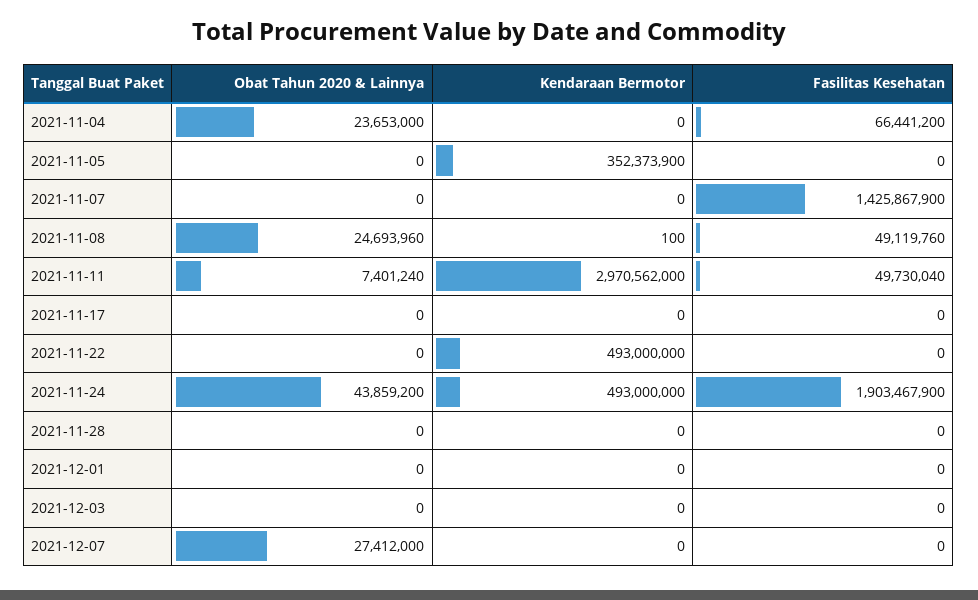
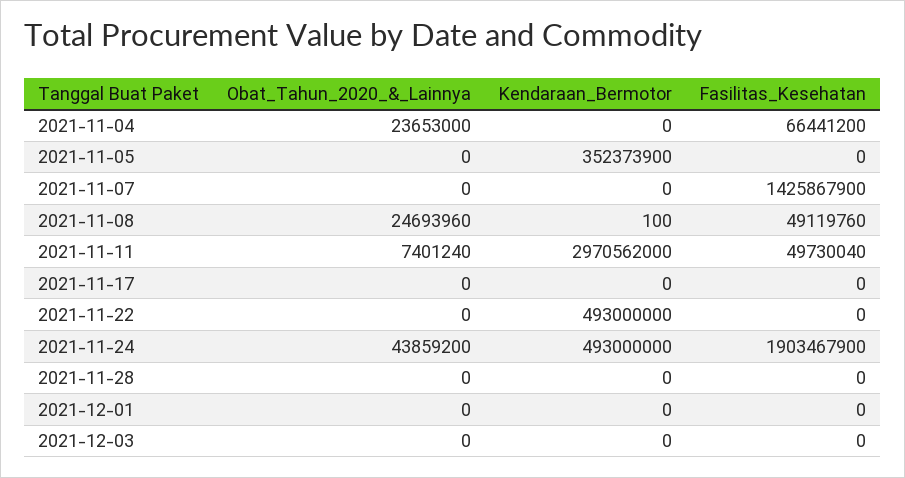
  {
    "Obat Tahun 2020 & Lainnya": {
      "2021-11-04": 23653000,
      "2021-11-05": 0,
      "2021-11-07": 0,
      "2021-11-08": 24693960,
      "2021-11-11": 7401240,
      "2021-11-17": 0,
      "2021-11-22": 0,
      "2021-11-24": 43859200,
      "2021-11-28": 0,
      "2021-12-01": 0,
-     "2021-12-03": 0,
+     "2021-12-03": 0
-     "2021-12-07": 27412000
    },
    "Kendaraan Bermotor": {
      "2021-11-04": 0,
      "2021-11-05": 352373900,
      "2021-11-07": 0,
      "2021-11-08": 100,
      "2021-11-11": 2970562000,
      "2021-11-17": 0,
      "2021-11-22": 493000000,
      "2021-11-24": 493000000,
      "2021-11-28": 0,
      "2021-12-01": 0,
-     "2021-12-03": 0,
+     "2021-12-03": 0
-     "2021-12-07": 0
    },
    "Fasilitas Kesehatan": {
      "2021-11-04": 66441200,
      "2021-11-05": 0,
      "2021-11-07": 1425867900,
      "2021-11-08": 49119760,
      "2021-11-11": 49730040,
      "2021-11-17": 0,
      "2021-11-22": 0,
      "2021-11-24": 1903467900,
      "2021-11-28": 0,
      "2021-12-01": 0,
-     "2021-12-03": 0,
+     "2021-12-03": 0
-     "2021-12-07": 0
    }
  }

